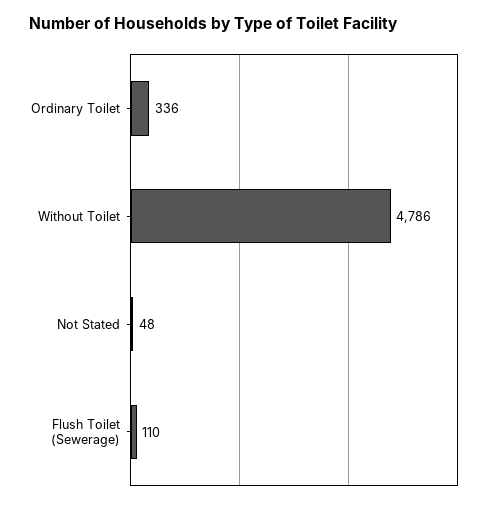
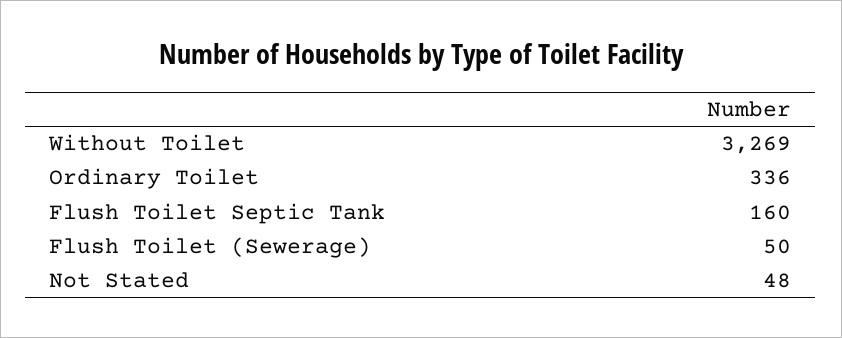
  {
    "Ordinary Toilet": 336,
-   "Without Toilet": 4786,
+   "Without Toilet": 3269,
    "Not Stated": 48,
-   "Flush Toilet (Sewerage)": 110
+   "Flush Toilet (Sewerage)": 50,
+   "Flush Toilet Septic Tank": 160
  }

